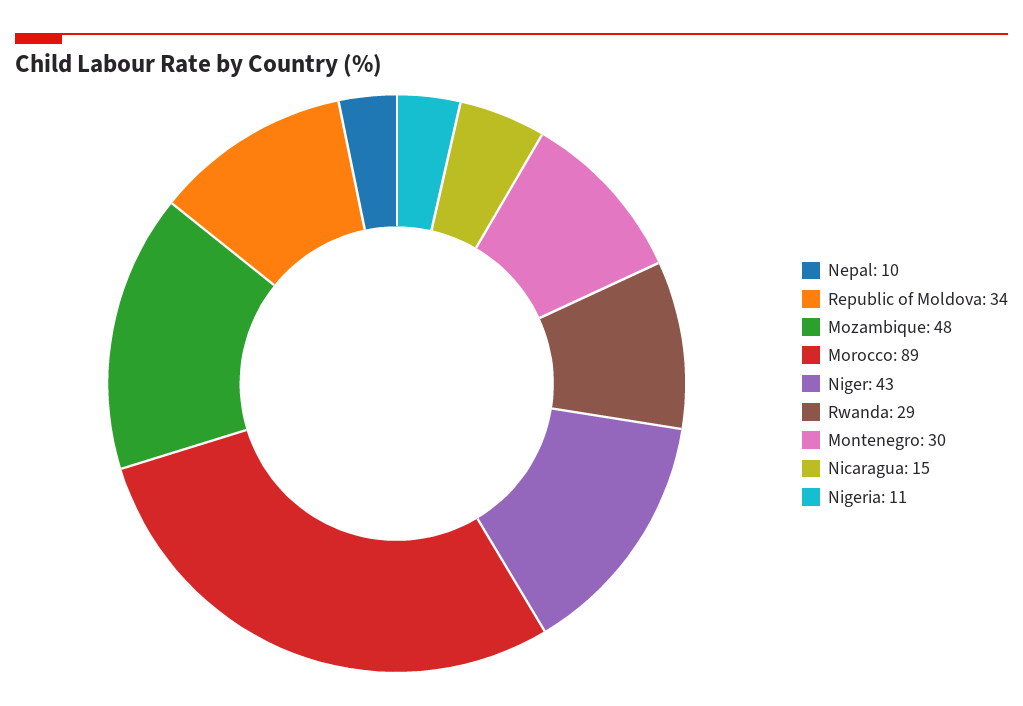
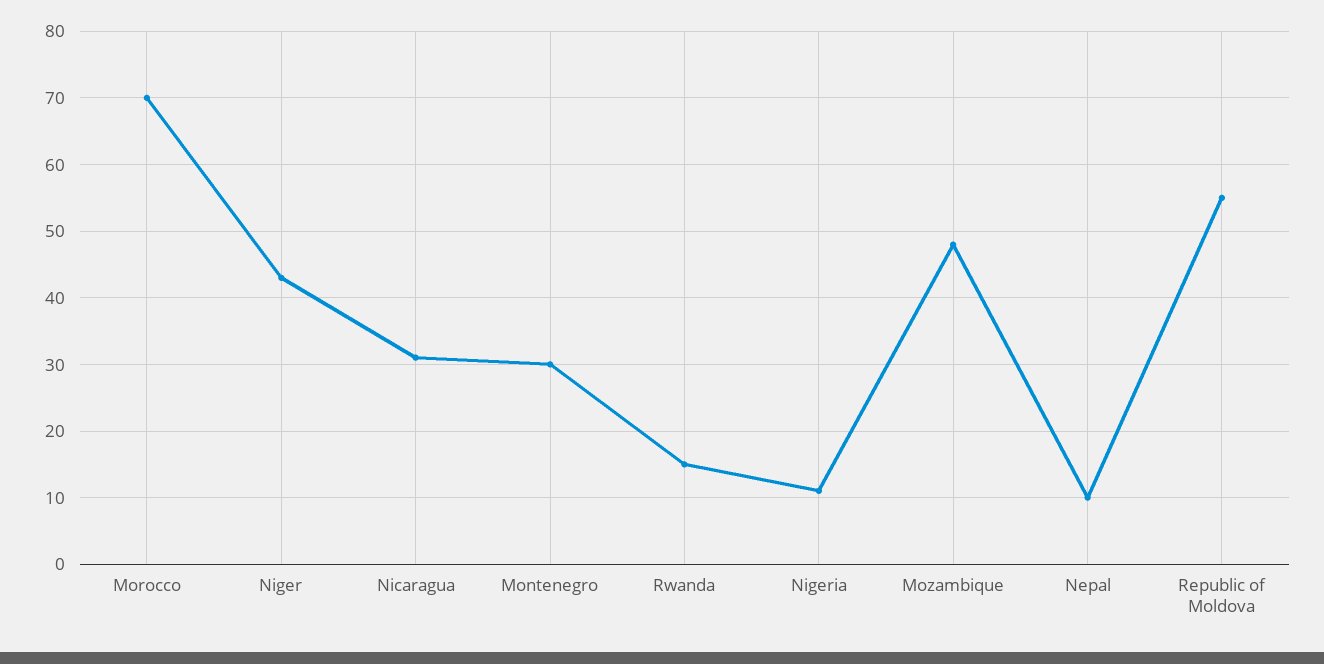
  {
    "Nepal": 10,
-   "Republic of Moldova": 34,
+   "Republic of Moldova": 55,
    "Mozambique": 48,
-   "Morocco": 89,
+   "Morocco": 70,
    "Niger": 43,
-   "Rwanda": 29,
+   "Rwanda": 15,
    "Montenegro": 30,
-   "Nicaragua": 15,
+   "Nicaragua": 31,
    "Nigeria": 11
  }

